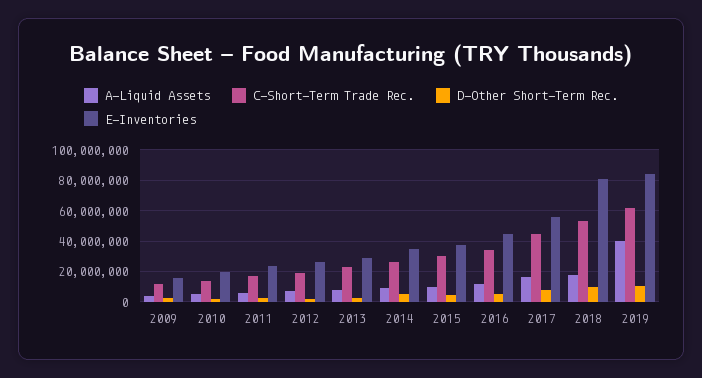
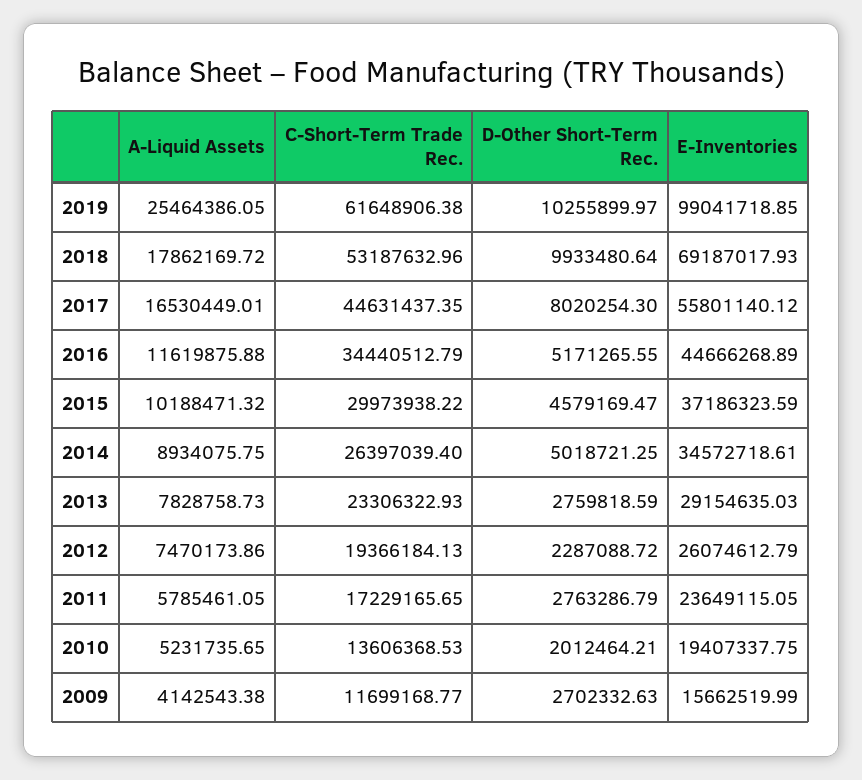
  {
    "A-Liquid Assets": {
      "2009": 4142543.38,
      "2010": 5231735.65,
      "2011": 5785461.05,
      "2012": 7470173.86,
      "2013": 7828758.73,
      "2014": 8934075.75,
      "2015": 10188471.32,
      "2016": 11619875.88,
      "2017": 16530449.01,
      "2018": 17862169.72,
-     "2019": 40000000
+     "2019": 25464386.05
    },
    "C-Short-Term Trade Rec.": {
      "2009": 11699168.77,
      "2010": 13606368.53,
      "2011": 17229165.65,
      "2012": 19366184.13,
      "2013": 23306322.93,
      "2014": 26397039.4,
      "2015": 29973938.22,
      "2016": 34440512.79,
      "2017": 44631437.35,
      "2018": 53187632.96,
      "2019": 61648906.38
    },
    "D-Other Short-Term Rec.": {
      "2009": 2702332.63,
      "2010": 2012464.21,
      "2011": 2763286.79,
      "2012": 2287088.72,
      "2013": 2759818.59,
      "2014": 5018721.25,
      "2015": 4579169.47,
      "2016": 5171265.55,
      "2017": 8020254.3,
      "2018": 9933480.64,
      "2019": 10255899.97
    },
    "E-Inventories": {
      "2009": 15662519.99,
      "2010": 19407337.75,
      "2011": 23649115.05,
      "2012": 26074612.79,
      "2013": 29154635.03,
      "2014": 34572718.61,
      "2015": 37186323.59,
      "2016": 44666268.89,
      "2017": 55801140.12,
-     "2018": 80000000,
+     "2018": 69187017.93,
-     "2019": 85000000
+     "2019": 99041718.85
    }
  }

